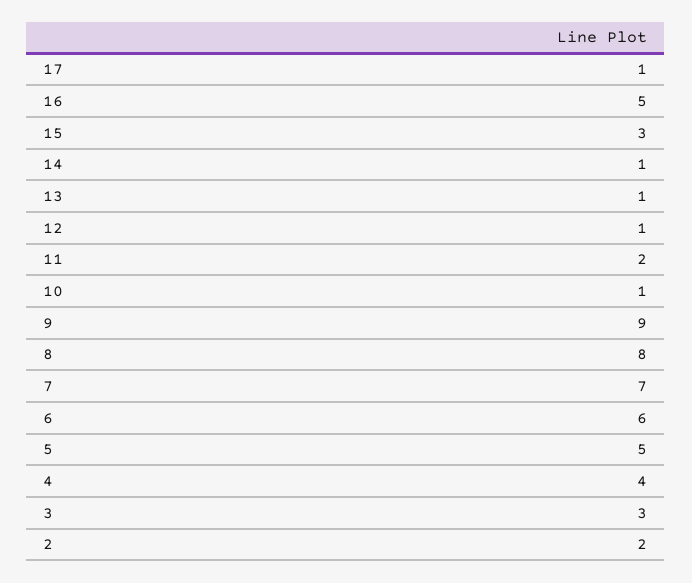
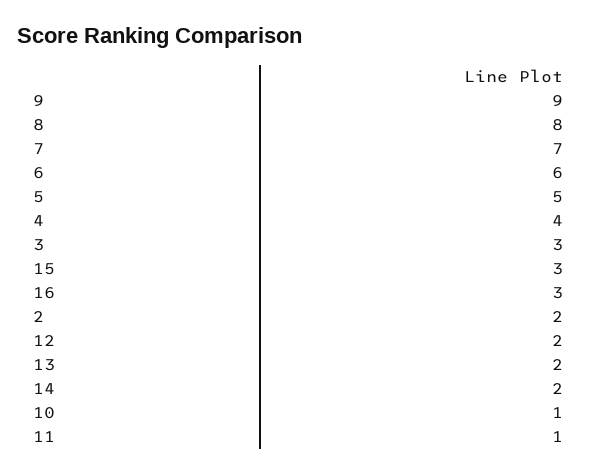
  {
-   "17": 1,
-   "16": 5,
+   "16": 3,
    "15": 3,
-   "14": 1,
+   "14": 2,
-   "13": 1,
+   "13": 2,
-   "12": 1,
+   "12": 2,
-   "11": 2,
+   "11": 1,
    "10": 1,
    "9": 9,
    "8": 8,
    "7": 7,
    "6": 6,
    "5": 5,
    "4": 4,
    "3": 3,
    "2": 2
  }

